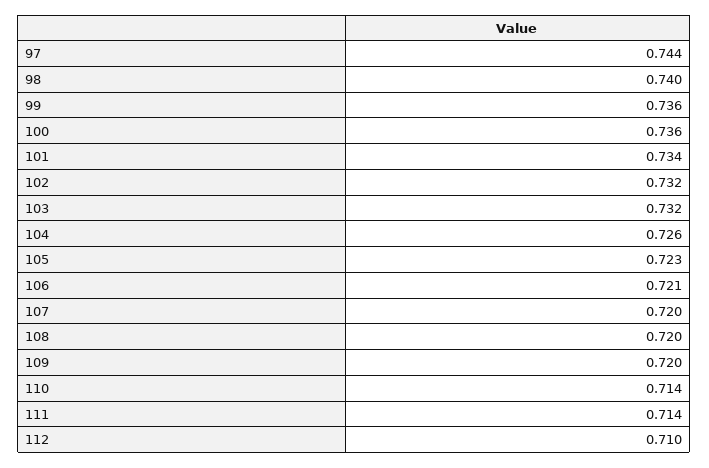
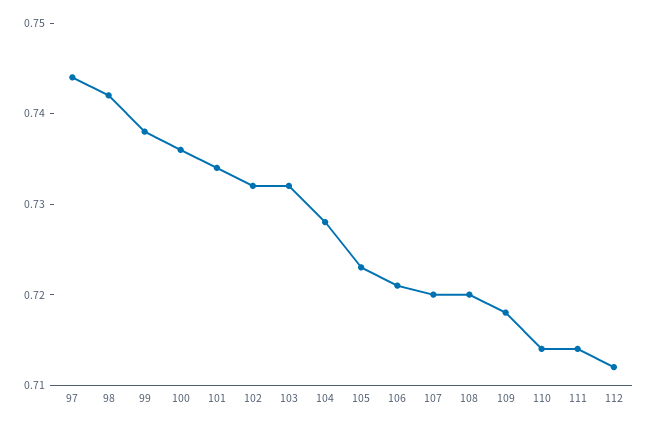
  {
    "97": 0.744,
-   "98": 0.74,
+   "98": 0.742,
-   "99": 0.736,
+   "99": 0.738,
    "100": 0.736,
    "101": 0.734,
    "102": 0.732,
    "103": 0.732,
-   "104": 0.726,
+   "104": 0.728,
    "105": 0.723,
    "106": 0.721,
    "107": 0.72,
    "108": 0.72,
-   "109": 0.72,
+   "109": 0.718,
    "110": 0.714,
    "111": 0.714,
-   "112": 0.71
+   "112": 0.712
  }

